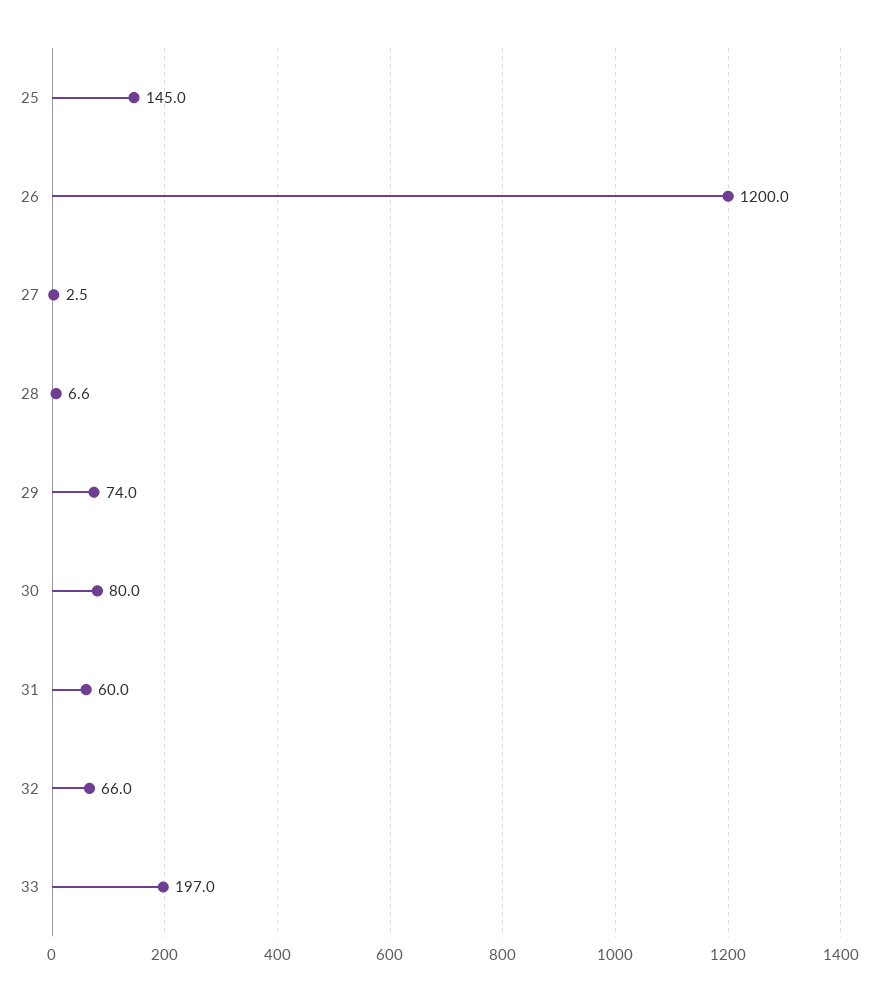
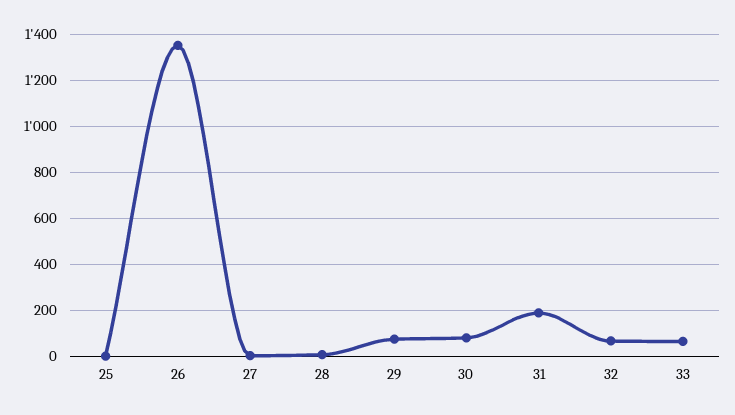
  {
-   "25": 145,
+   "25": 0,
-   "26": 1200,
+   "26": 1350,
    "27": 2.5,
    "28": 6.6,
    "29": 74,
    "30": 80,
-   "31": 60,
+   "31": 200,
    "32": 66,
-   "33": 197
+   "33": 50
  }

